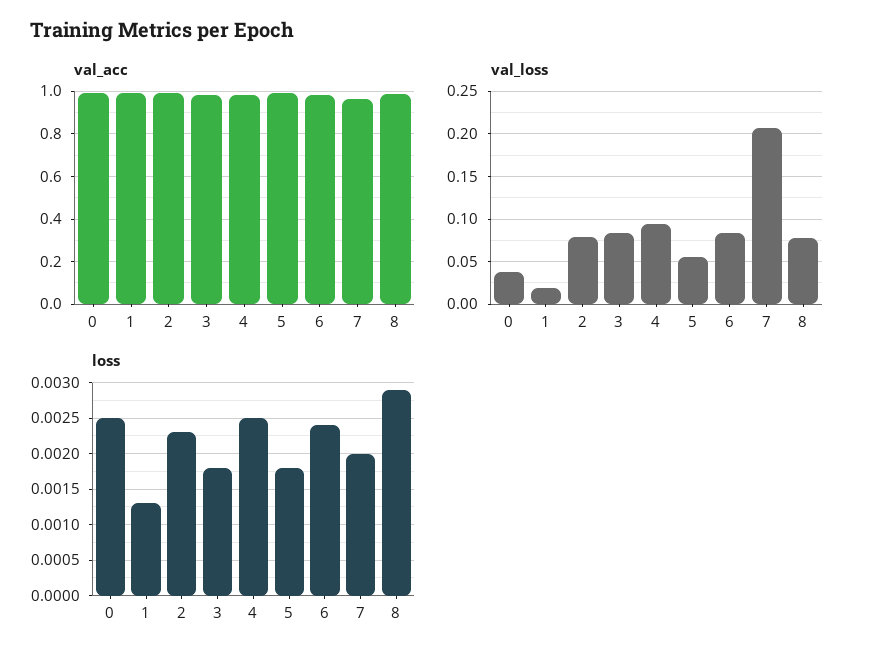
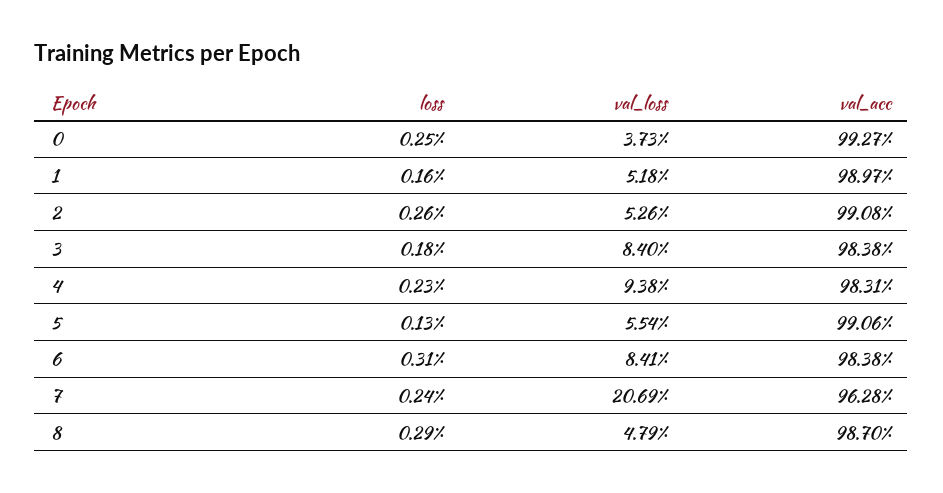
  {
    "val_acc": {
      "0": 0.9927,
      "1": 0.9897,
      "2": 0.9908,
      "3": 0.9838,
      "4": 0.9831,
      "5": 0.9906,
      "6": 0.9838,
      "7": 0.9628,
      "8": 0.987
    },
    "val_loss": {
      "0": 0.0373,
-     "1": 0.02,
+     "1": 0.0518,
-     "2": 0.08,
+     "2": 0.0526,
      "3": 0.084,
      "4": 0.0938,
      "5": 0.0554,
      "6": 0.0841,
      "7": 0.2069,
-     "8": 0.08
+     "8": 0.0479
    },
    "loss": {
      "0": 0.0025,
-     "1": 0.0013,
+     "1": 0.0016,
-     "2": 0.0023,
+     "2": 0.0026,
      "3": 0.0018,
-     "4": 0.0025,
+     "4": 0.0023,
-     "5": 0.0018,
+     "5": 0.0013,
-     "6": 0.0024,
+     "6": 0.0031,
-     "7": 0.002,
+     "7": 0.0024,
      "8": 0.0029
    }
  }

